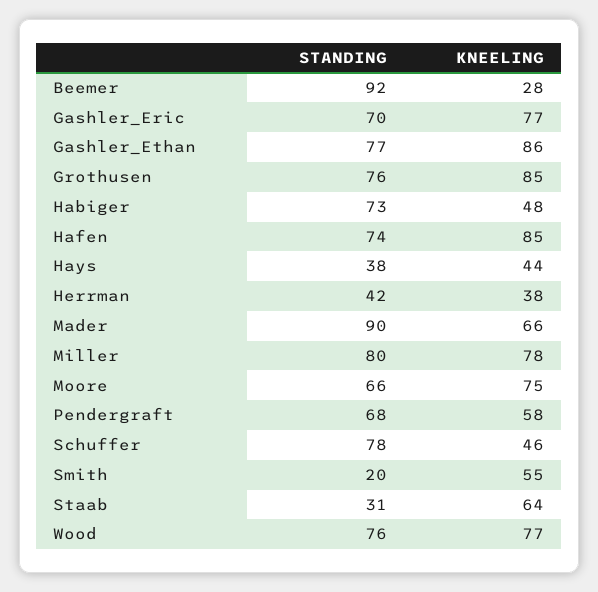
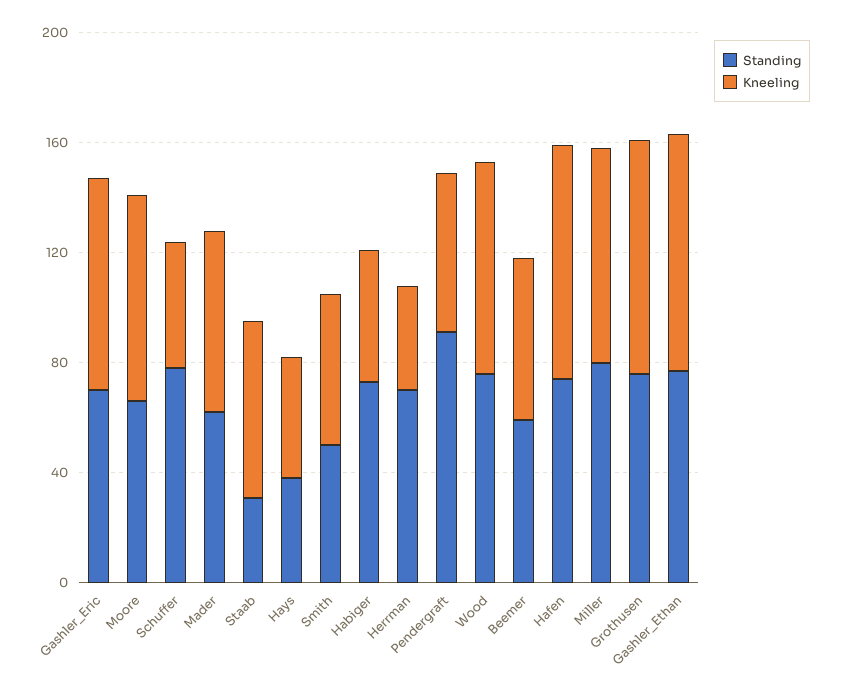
  {
    "STANDING": {
-     "Beemer": 92,
+     "Beemer": 60,
      "Gashler_Eric": 70,
      "Gashler_Ethan": 77,
      "Grothusen": 76,
      "Habiger": 73,
      "Hafen": 74,
      "Hays": 38,
-     "Herrman": 42,
+     "Herrman": 70,
-     "Mader": 90,
+     "Mader": 60,
      "Miller": 80,
      "Moore": 66,
-     "Pendergraft": 68,
+     "Pendergraft": 90,
      "Schuffer": 78,
-     "Smith": 20,
+     "Smith": 50,
      "Staab": 31,
      "Wood": 76
    },
    "KNEELING": {
-     "Beemer": 28,
+     "Beemer": 60,
      "Gashler_Eric": 77,
      "Gashler_Ethan": 86,
      "Grothusen": 85,
      "Habiger": 48,
      "Hafen": 85,
      "Hays": 44,
      "Herrman": 38,
      "Mader": 66,
      "Miller": 78,
      "Moore": 75,
      "Pendergraft": 58,
      "Schuffer": 46,
      "Smith": 55,
      "Staab": 64,
      "Wood": 77
    }
  }

